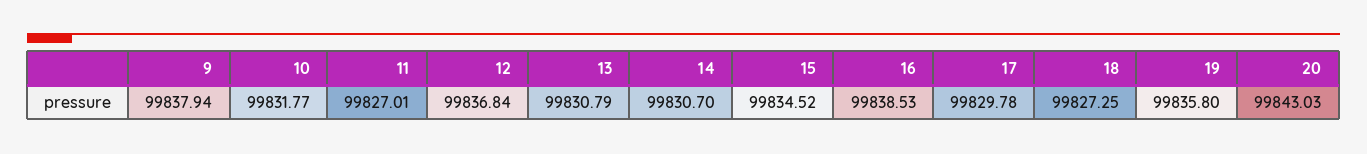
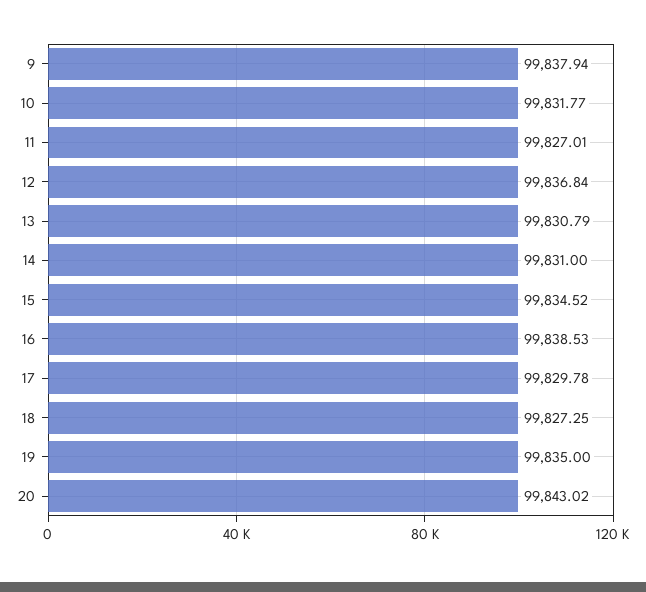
  {
    "9": 99837.94,
    "10": 99831.77,
    "11": 99827.01,
    "12": 99836.84,
    "13": 99830.79,
-   "14": 99830.7,
+   "14": 99831,
    "15": 99834.52,
    "16": 99838.53,
    "17": 99829.78,
    "18": 99827.25,
-   "19": 99835.8,
+   "19": 99835,
-   "20": 99843.03
+   "20": 99843.02
  }

